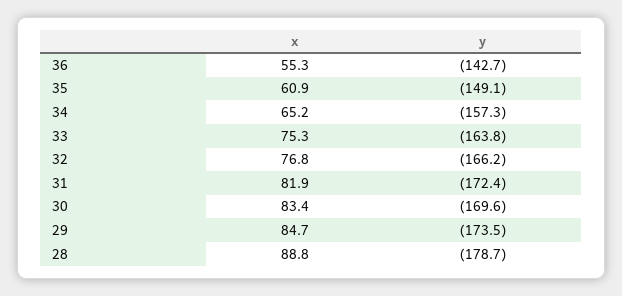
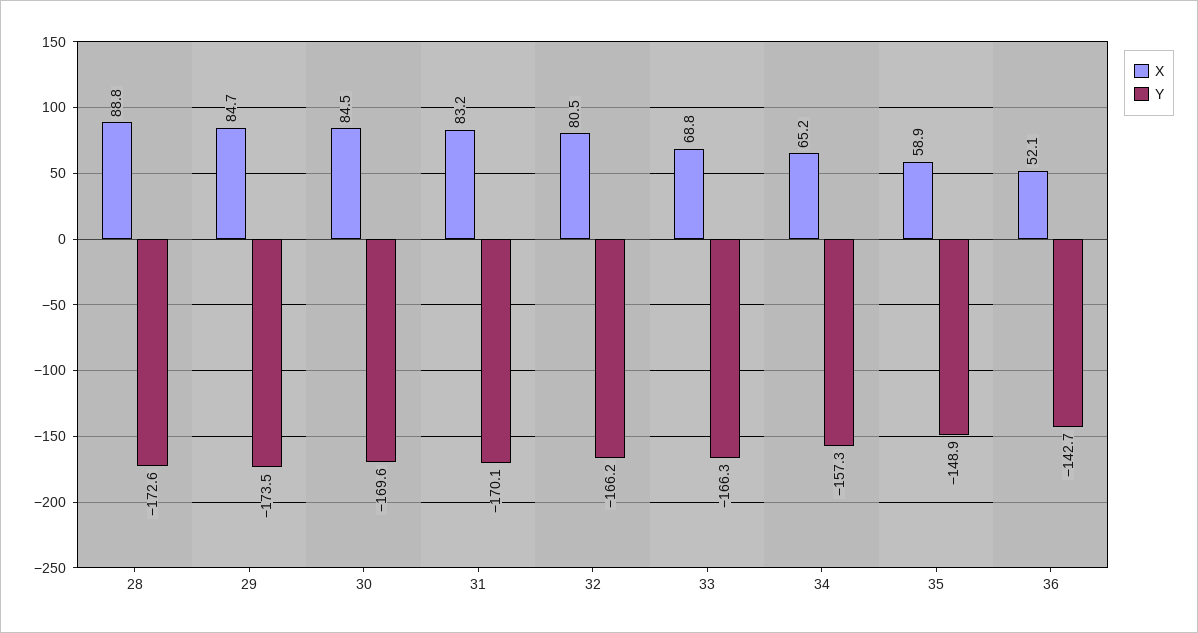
  {
    "x": {
-     "36": 55.3,
+     "36": 52.1,
-     "35": 60.9,
+     "35": 58.9,
      "34": 65.2,
-     "33": 75.3,
+     "33": 68.8,
-     "32": 76.8,
+     "32": 80.5,
-     "31": 81.9,
+     "31": 83.2,
-     "30": 83.4,
+     "30": 84.5,
      "29": 84.7,
      "28": 88.8
    },
    "y": {
      "36": -142.7,
-     "35": -149.1,
+     "35": -148.9,
      "34": -157.3,
-     "33": -163.8,
+     "33": -166.3,
      "32": -166.2,
-     "31": -172.4,
+     "31": -170.1,
      "30": -169.6,
      "29": -173.5,
-     "28": -178.7
+     "28": -172.6
    }
  }

